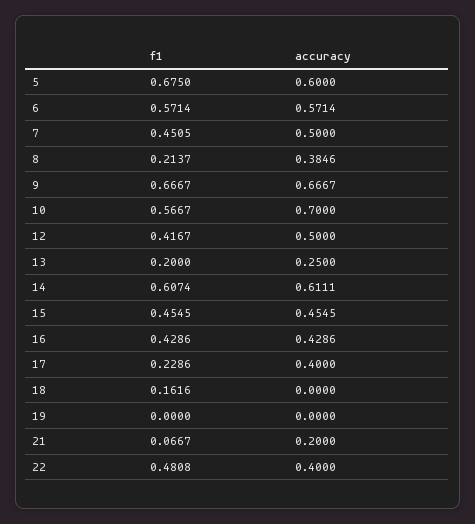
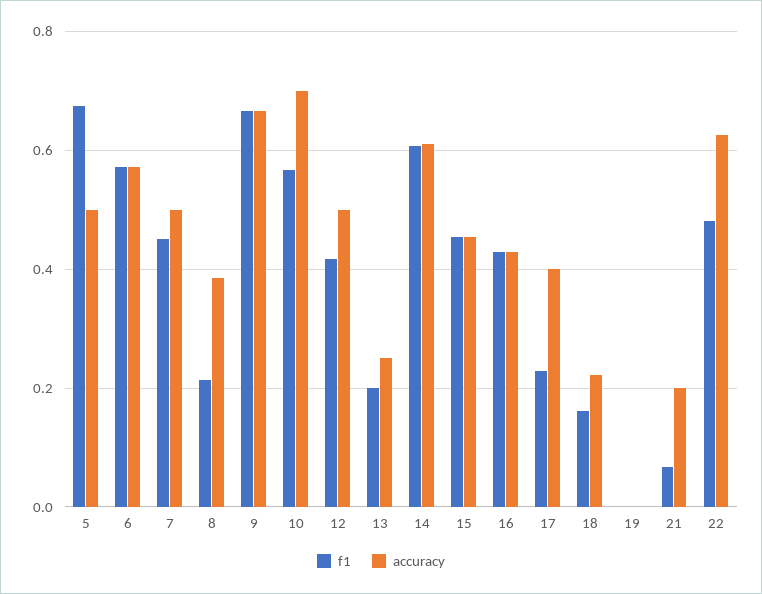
  {
    "f1": {
      "5": 0.675,
      "6": 0.5714,
      "7": 0.4505,
      "8": 0.2137,
      "9": 0.6667,
      "10": 0.5667,
      "12": 0.4167,
      "13": 0.2,
      "14": 0.6074,
      "15": 0.4545,
      "16": 0.4286,
      "17": 0.2286,
      "18": 0.1616,
      "19": 0,
      "21": 0.0667,
      "22": 0.4808
    },
    "accuracy": {
-     "5": 0.6,
+     "5": 0.5,
      "6": 0.5714,
      "7": 0.5,
      "8": 0.3846,
      "9": 0.6667,
      "10": 0.7,
      "12": 0.5,
      "13": 0.25,
      "14": 0.6111,
      "15": 0.4545,
      "16": 0.4286,
      "17": 0.4,
-     "18": 0,
+     "18": 0.22,
      "19": 0,
      "21": 0.2,
-     "22": 0.4
+     "22": 0.62
    }
  }

